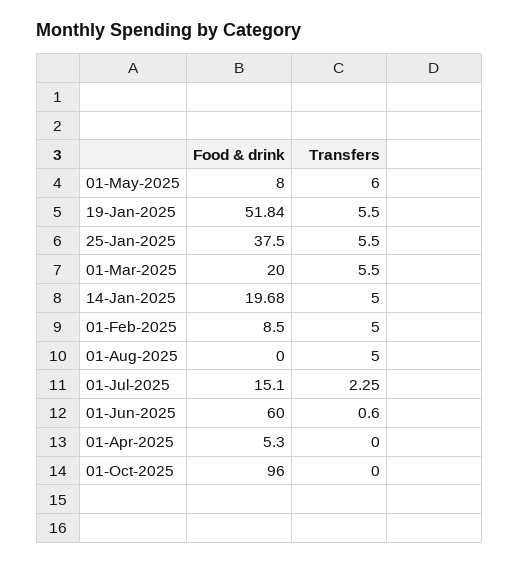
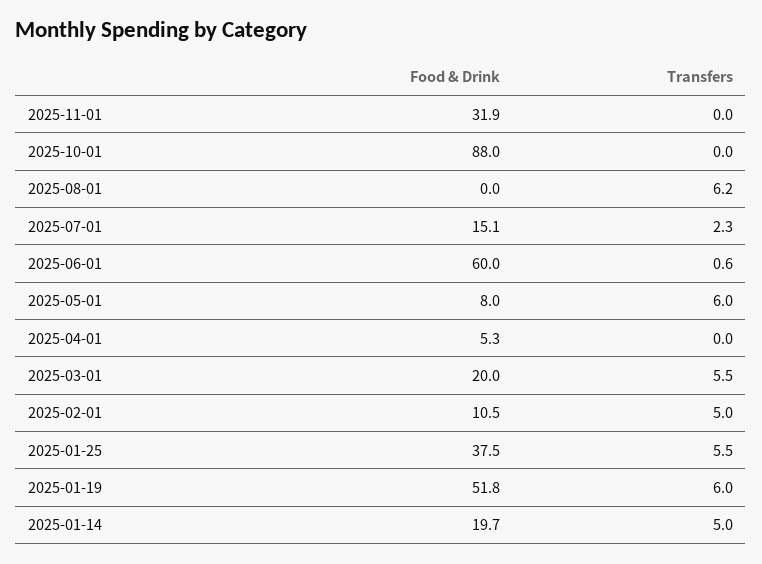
  {
    "Food & drink": {
      "01-May-2025": 8,
      "19-Jan-2025": 51.84,
      "25-Jan-2025": 37.5,
      "01-Mar-2025": 20,
      "14-Jan-2025": 19.68,
-     "01-Feb-2025": 8.5,
+     "01-Feb-2025": 10.5,
      "01-Aug-2025": 0,
      "01-Jul-2025": 15.1,
      "01-Jun-2025": 60,
      "01-Apr-2025": 5.3,
-     "01-Oct-2025": 96
+     "01-Oct-2025": 88,
+     "2025-11-01": 31.9
    },
    "Transfers": {
      "01-May-2025": 6,
-     "19-Jan-2025": 5.5,
+     "19-Jan-2025": 6,
      "25-Jan-2025": 5.5,
      "01-Mar-2025": 5.5,
      "14-Jan-2025": 5,
      "01-Feb-2025": 5,
-     "01-Aug-2025": 5,
+     "01-Aug-2025": 6.2,
      "01-Jul-2025": 2.25,
      "01-Jun-2025": 0.6,
      "01-Apr-2025": 0,
-     "01-Oct-2025": 0
+     "01-Oct-2025": 0,
+     "2025-11-01": 0
    }
  }

